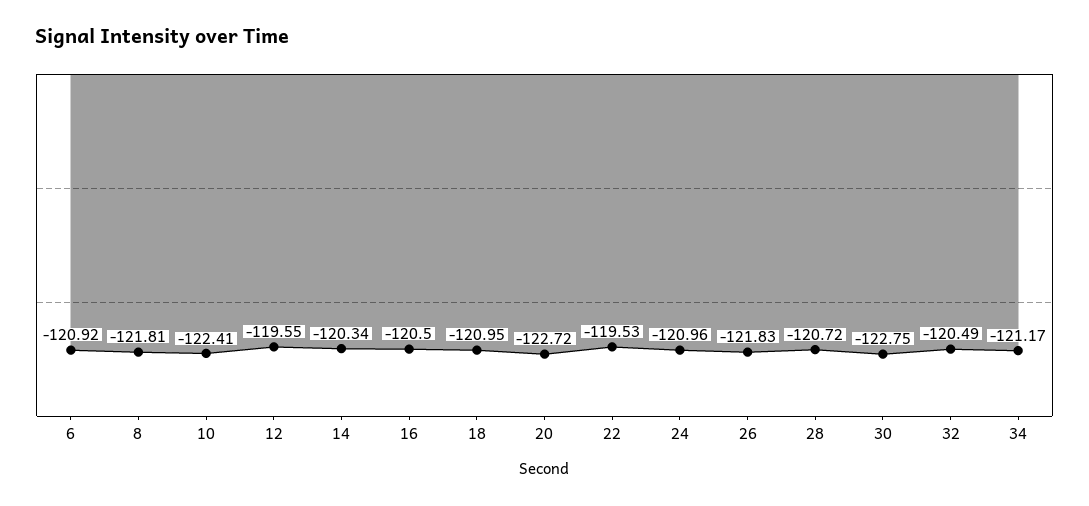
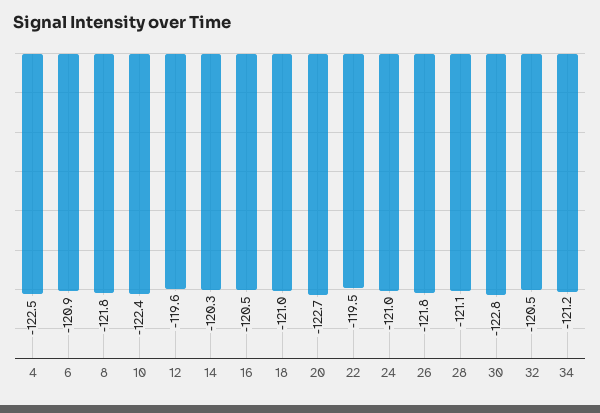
  {
    "6": -120.92,
    "8": -121.81,
    "10": -122.41,
    "12": -119.55,
    "14": -120.34,
    "16": -120.5,
    "18": -120.95,
    "20": -122.72,
    "22": -119.53,
    "24": -120.96,
    "26": -121.83,
-   "28": -120.72,
+   "28": -121.1,
    "30": -122.75,
    "32": -120.49,
-   "34": -121.17
+   "34": -121.17,
+   "4": -122.5
  }

